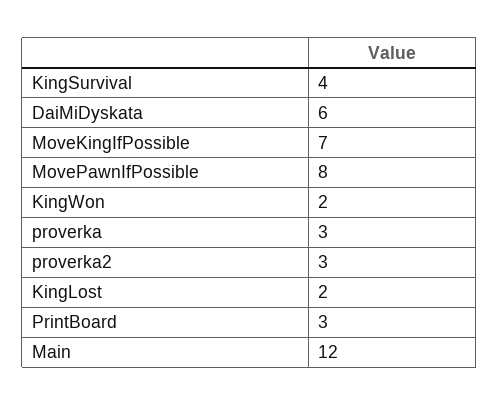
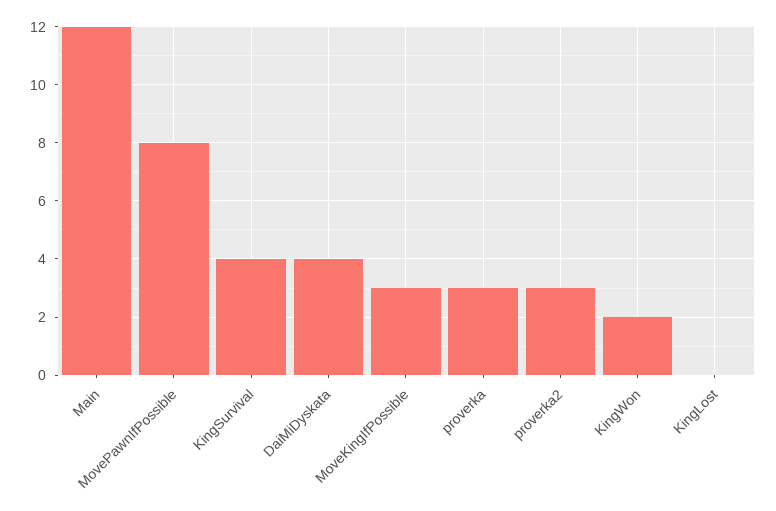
  {
    "KingSurvival": 4,
-   "DaiMiDyskata": 6,
+   "DaiMiDyskata": 4,
-   "MoveKingIfPossible": 7,
+   "MoveKingIfPossible": 3,
    "MovePawnIfPossible": 8,
    "KingWon": 2,
    "proverka": 3,
    "proverka2": 3,
-   "KingLost": 2,
+   "KingLost": 0,
-   "PrintBoard": 3,
    "Main": 12
  }

